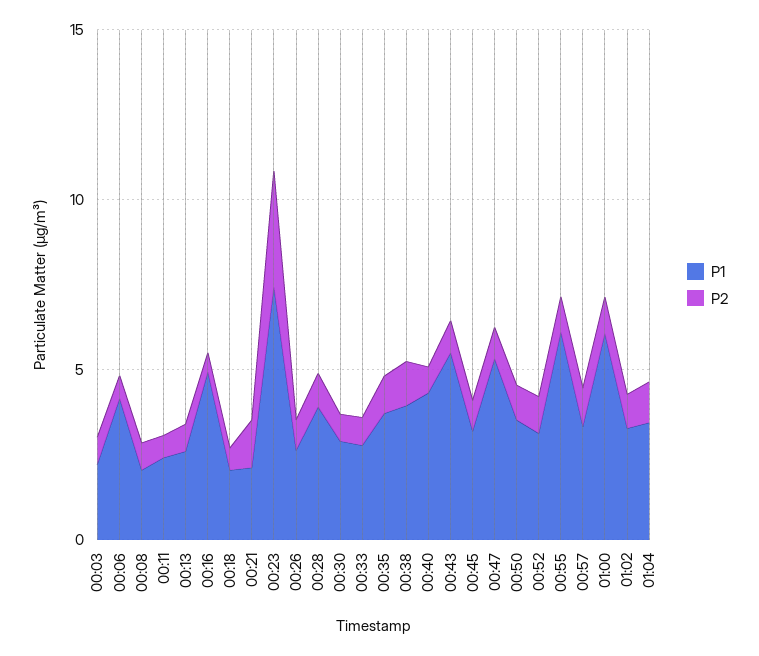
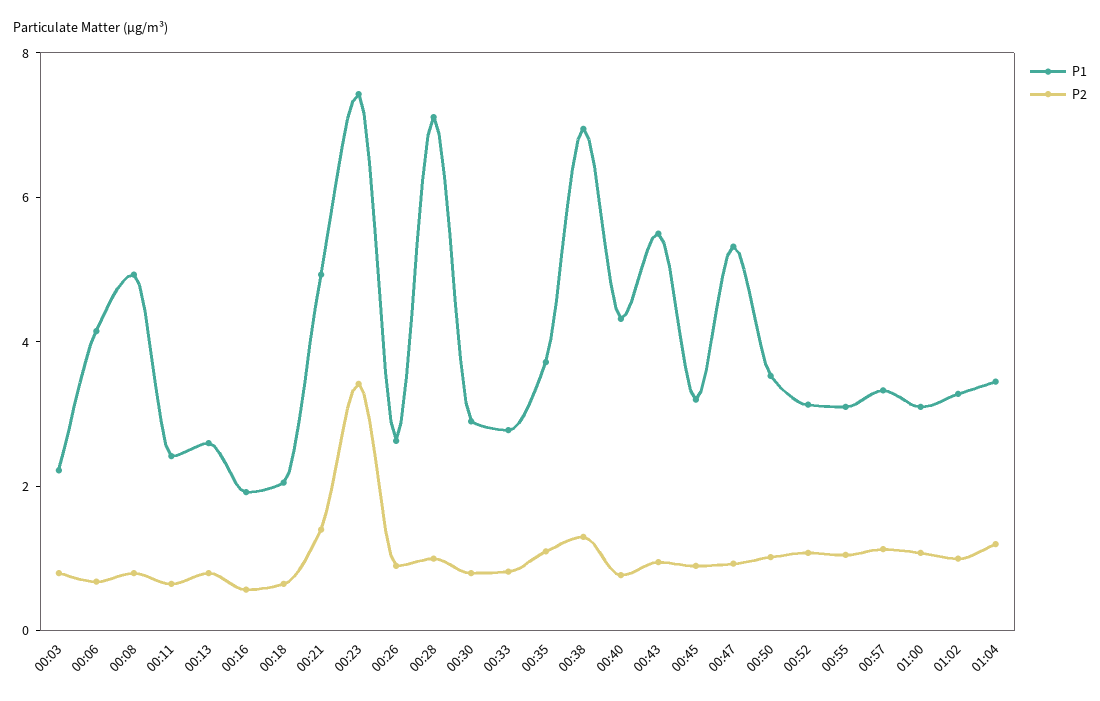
  {
    "P1": {
      "00:03": 2,
      "00:06": 4,
-     "00:08": 2,
+     "00:08": 5,
      "00:11": 2.5,
      "00:13": 2.5,
-     "00:16": 5,
+     "00:16": 2,
      "00:18": 2,
-     "00:21": 2,
+     "00:21": 5,
      "00:23": 7.5,
      "00:26": 2.5,
-     "00:28": 4,
+     "00:28": 7,
      "00:30": 3,
      "00:33": 3,
      "00:35": 3.5,
-     "00:38": 4,
+     "00:38": 7,
      "00:40": 4.5,
      "00:43": 5.5,
      "00:45": 3,
      "00:47": 5.5,
      "00:50": 3.5,
      "00:52": 3,
-     "00:55": 6,
+     "00:55": 3,
      "00:57": 3.5,
-     "01:00": 6,
+     "01:00": 3,
      "01:02": 3.5,
      "01:04": 3.5
    },
    "P2": {
      "00:03": 1,
      "00:06": 0.5,
      "00:08": 1,
      "00:11": 0.5,
      "00:13": 1,
      "00:16": 0.5,
      "00:18": 0.5,
      "00:21": 1.5,
      "00:23": 3.5,
      "00:26": 1,
      "00:28": 1,
      "00:30": 1,
      "00:33": 1,
      "00:35": 1,
      "00:38": 1.5,
      "00:40": 1,
      "00:43": 1,
      "00:45": 1,
      "00:47": 1,
      "00:50": 1,
      "00:52": 1,
      "00:55": 1,
      "00:57": 1,
      "01:00": 1,
      "01:02": 1,
      "01:04": 1
    }
  }

